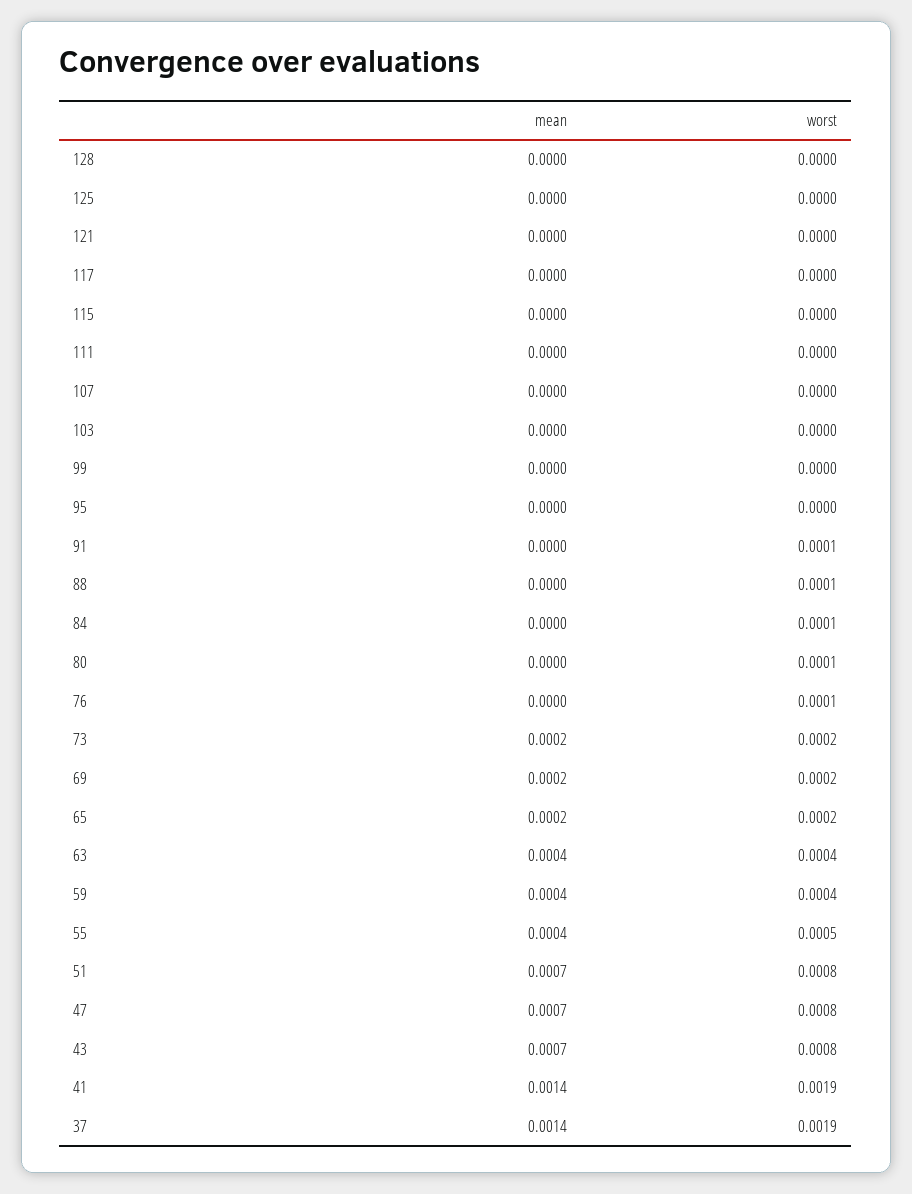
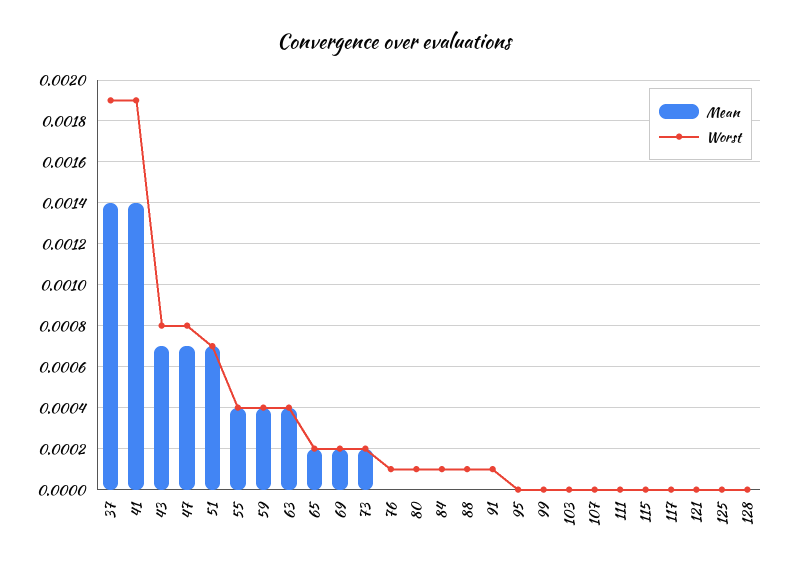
  {
    "mean": {
      "128": 0,
      "125": 0,
      "121": 0,
      "117": 0,
      "115": 0,
      "111": 0,
      "107": 0,
      "103": 0,
      "99": 0,
      "95": 0,
      "91": 0,
      "88": 0,
      "84": 0,
      "80": 0,
      "76": 0,
      "73": 0.0002,
      "69": 0.0002,
      "65": 0.0002,
      "63": 0.0004,
      "59": 0.0004,
      "55": 0.0004,
      "51": 0.0007,
      "47": 0.0007,
      "43": 0.0007,
      "41": 0.0014,
      "37": 0.0014
    },
    "worst": {
      "128": 0,
      "125": 0,
      "121": 0,
      "117": 0,
      "115": 0,
      "111": 0,
      "107": 0,
      "103": 0,
      "99": 0,
      "95": 0,
      "91": 0.0001,
      "88": 0.0001,
      "84": 0.0001,
      "80": 0.0001,
      "76": 0.0001,
      "73": 0.0002,
      "69": 0.0002,
      "65": 0.0002,
      "63": 0.0004,
      "59": 0.0004,
-     "55": 0.0005,
+     "55": 0.0004,
-     "51": 0.0008,
+     "51": 0.0007,
      "47": 0.0008,
      "43": 0.0008,
      "41": 0.0019,
      "37": 0.0019
    }
  }

